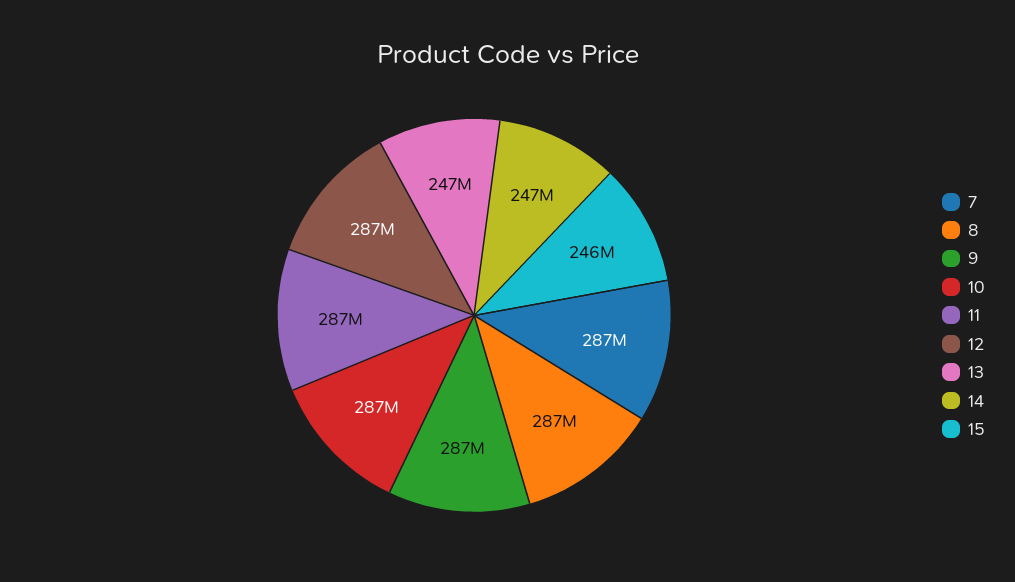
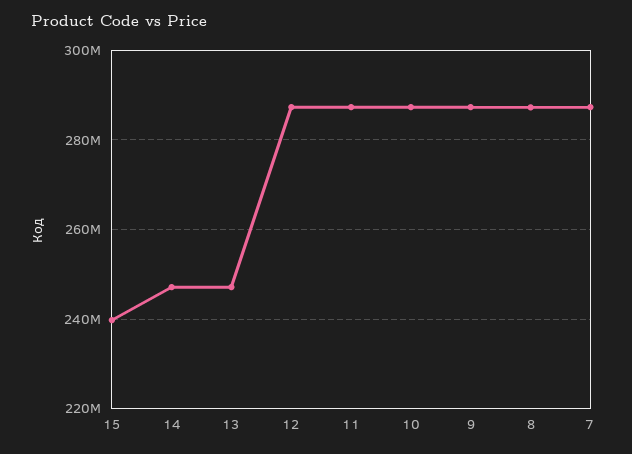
  {
    "7": 287000000,
    "8": 287000000,
    "9": 287000000,
    "10": 287000000,
    "11": 287000000,
    "12": 287000000,
    "13": 247000000,
    "14": 247000000,
-   "15": 246000000
+   "15": 240000000
  }

